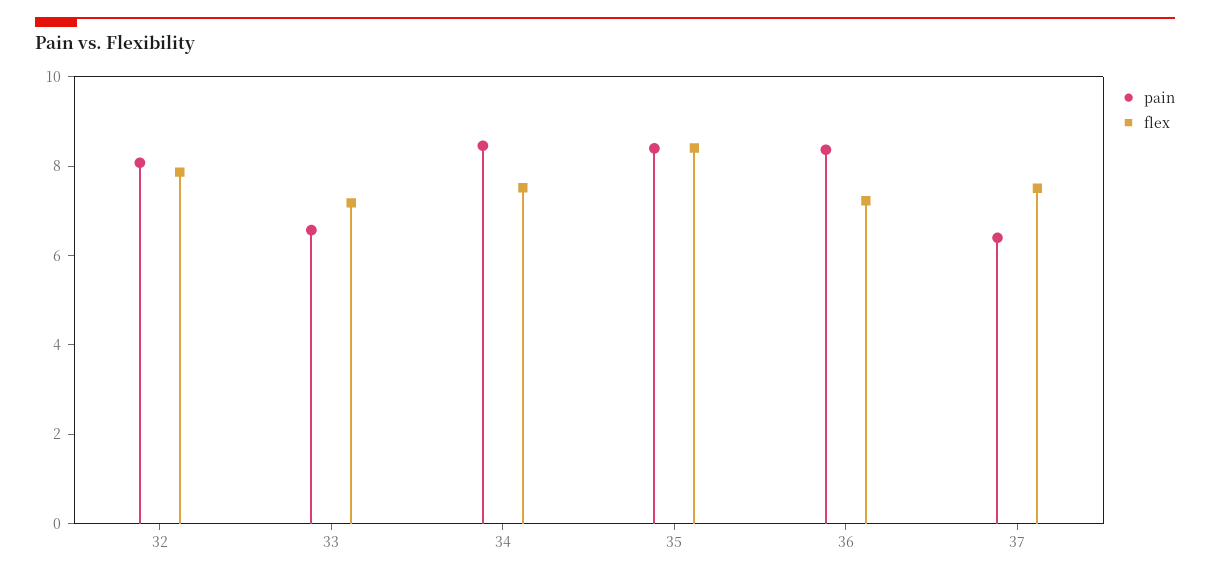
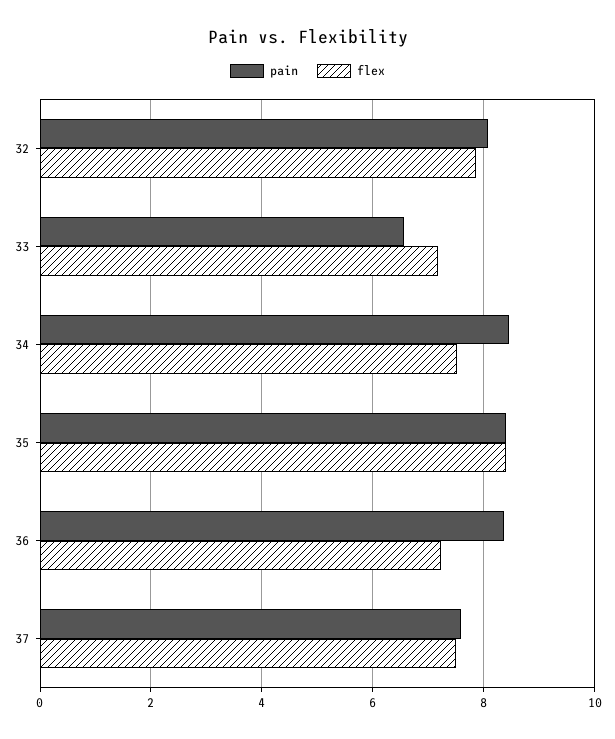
  {
    "pain": {
      "32": 8,
      "33": 6.6,
      "34": 8.4,
      "35": 8.4,
      "36": 8.4,
-     "37": 6.5
+     "37": 7.6
    },
    "flex": {
      "32": 7.8,
      "33": 7.2,
      "34": 7.6,
      "35": 8.4,
      "36": 7.2,
      "37": 7.6
    }
  }

